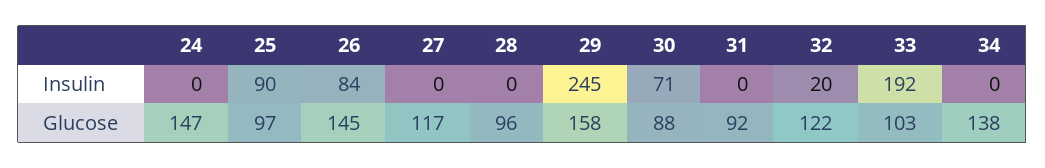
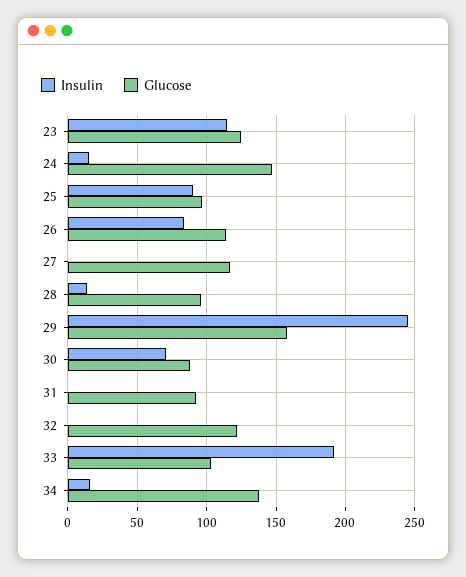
  {
    "Insulin": {
-     "24": 0,
+     "24": 15,
      "25": 90,
      "26": 84,
      "27": 0,
-     "28": 0,
+     "28": 15,
      "29": 245,
      "30": 71,
      "31": 0,
-     "32": 20,
+     "32": 0,
      "33": 192,
-     "34": 0
+     "34": 15,
+     "23": 115
    },
    "Glucose": {
      "24": 147,
      "25": 97,
-     "26": 145,
+     "26": 115,
      "27": 117,
      "28": 96,
      "29": 158,
      "30": 88,
      "31": 92,
      "32": 122,
      "33": 103,
-     "34": 138
+     "34": 138,
+     "23": 125
    }
  }

